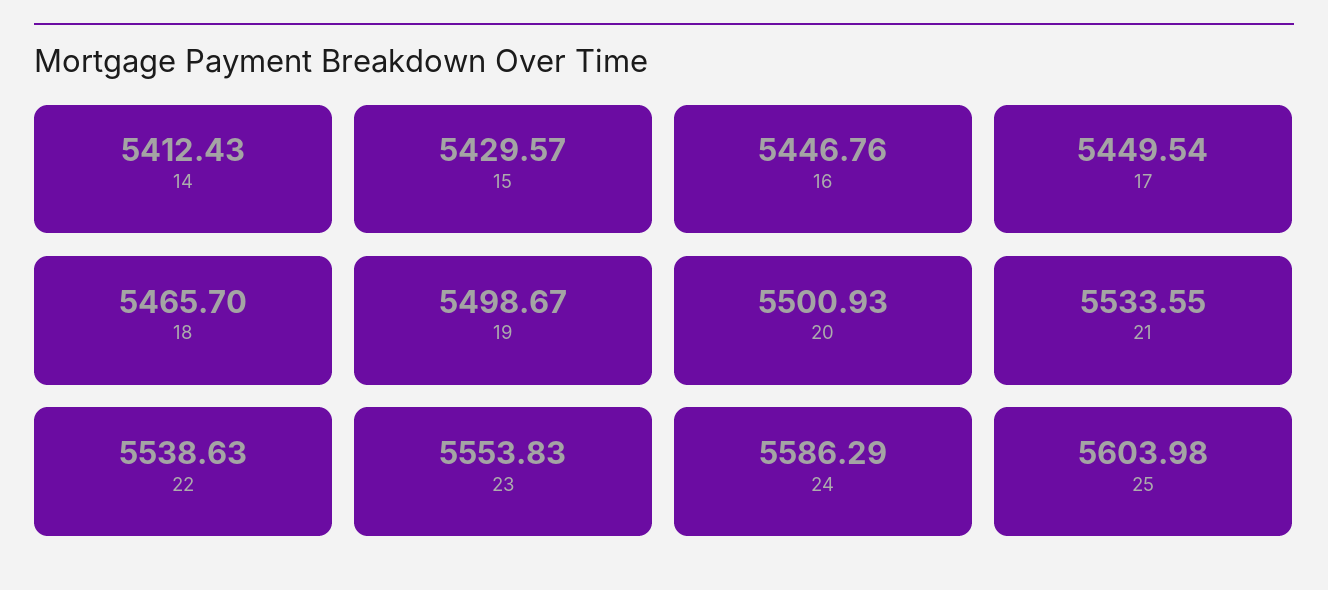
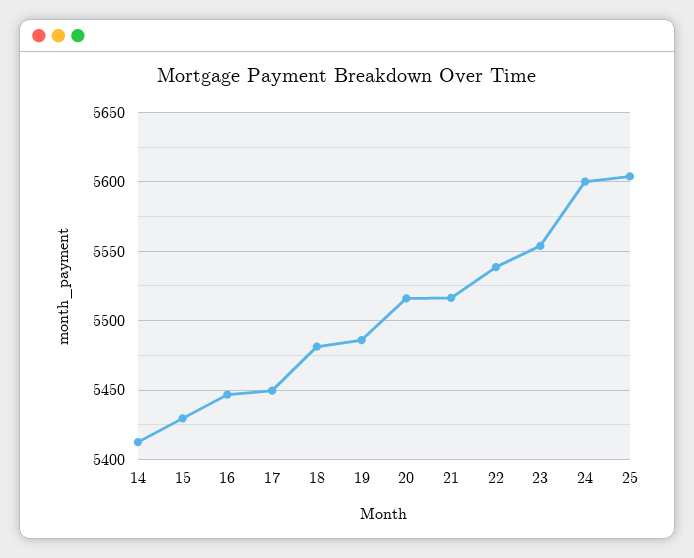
  {
    "14": 5412.43,
    "15": 5429.57,
    "16": 5446.76,
    "17": 5449.54,
-   "18": 5465.7,
+   "18": 5480,
-   "19": 5498.67,
+   "19": 5485,
-   "20": 5500.93,
+   "20": 5515,
-   "21": 5533.55,
+   "21": 5515,
    "22": 5538.63,
    "23": 5553.83,
-   "24": 5586.29,
+   "24": 5600,
    "25": 5603.98
  }

